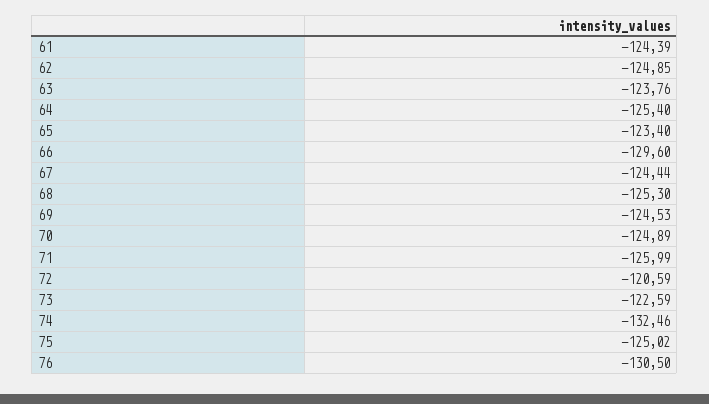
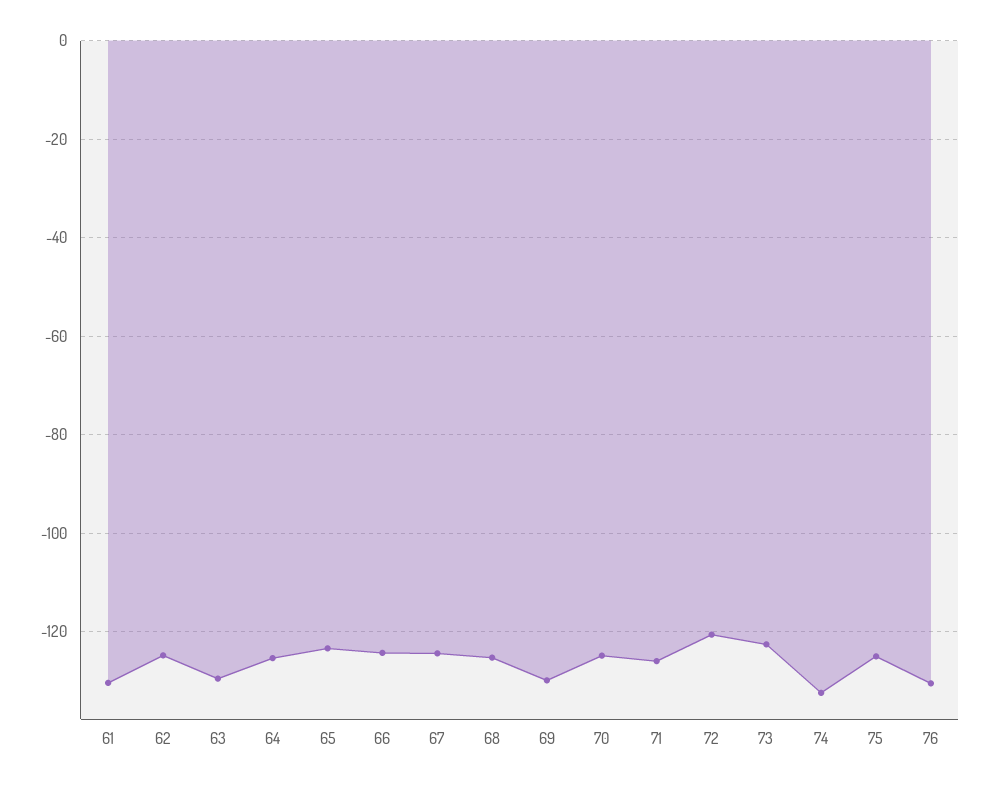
  {
-   "61": -124.39,
+   "61": -130,
    "62": -124.85,
-   "63": -123.76,
+   "63": -130,
    "64": -125.4,
    "65": -123.4,
-   "66": -129.6,
+   "66": -124,
    "67": -124.44,
    "68": -125.3,
-   "69": -124.53,
+   "69": -130,
    "70": -124.89,
    "71": -125.99,
    "72": -120.59,
    "73": -122.59,
    "74": -132.46,
    "75": -125.02,
    "76": -130.5
  }

